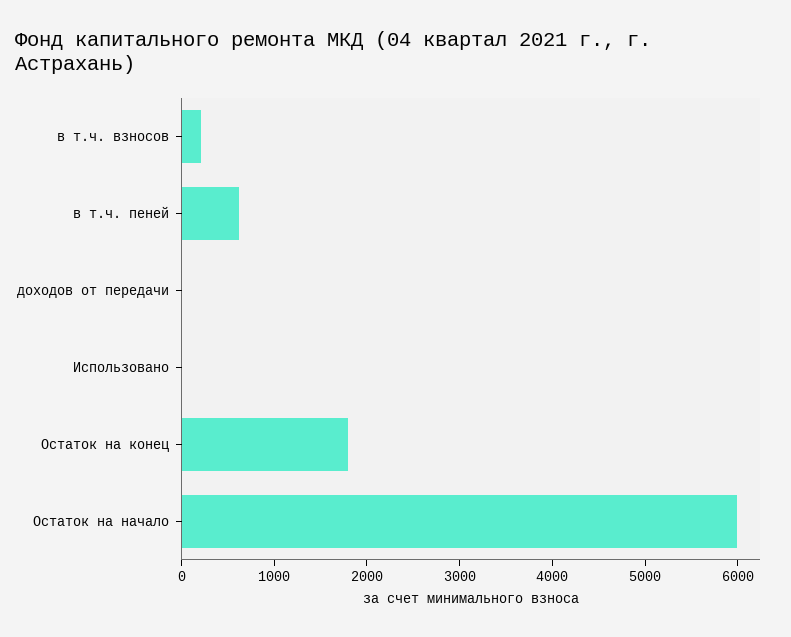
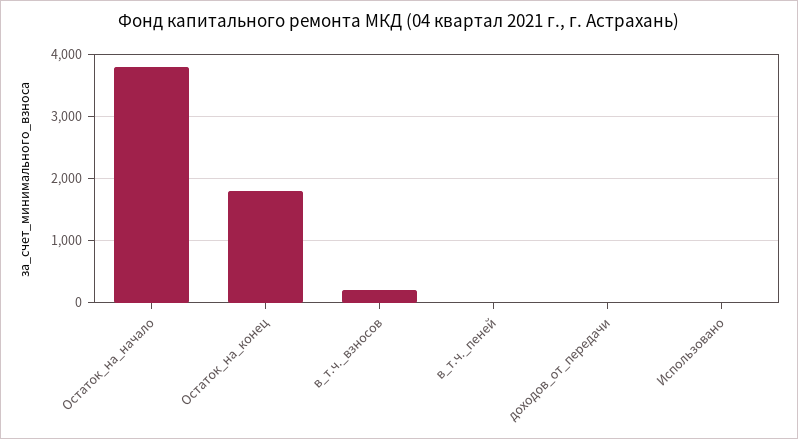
  {
    "в т.ч. взносов": 200,
-   "в т.ч. пеней": 600,
+   "в т.ч. пеней": 0,
    "доходов от передачи": 0,
    "Использовано": 0,
    "Остаток на конец": 1800,
-   "Остаток на начало": 6000
+   "Остаток на начало": 3800
  }

